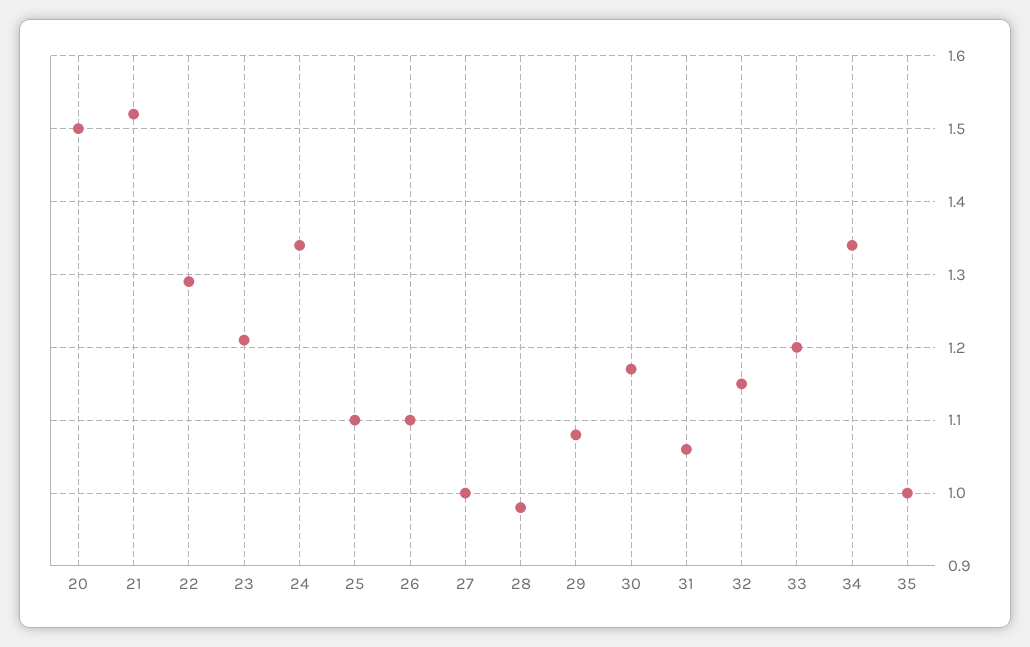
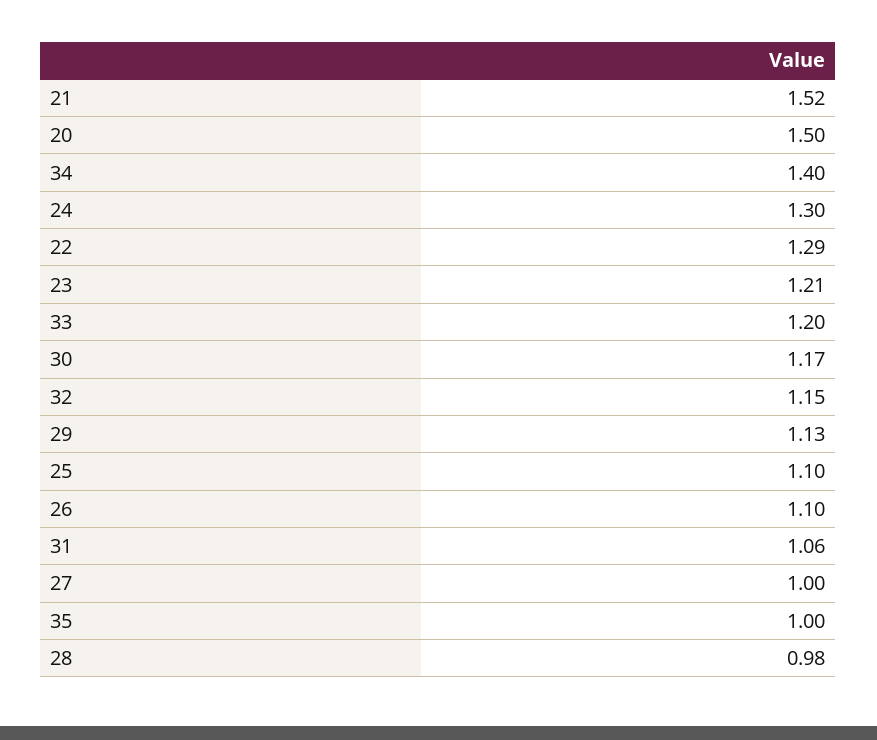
  {
    "20": 1.5,
    "21": 1.52,
    "22": 1.29,
    "23": 1.21,
-   "24": 1.34,
+   "24": 1.3,
    "25": 1.1,
    "26": 1.1,
    "27": 1,
    "28": 0.98,
-   "29": 1.08,
+   "29": 1.13,
    "30": 1.17,
    "31": 1.06,
    "32": 1.15,
    "33": 1.2,
-   "34": 1.34,
+   "34": 1.4,
    "35": 1
  }

